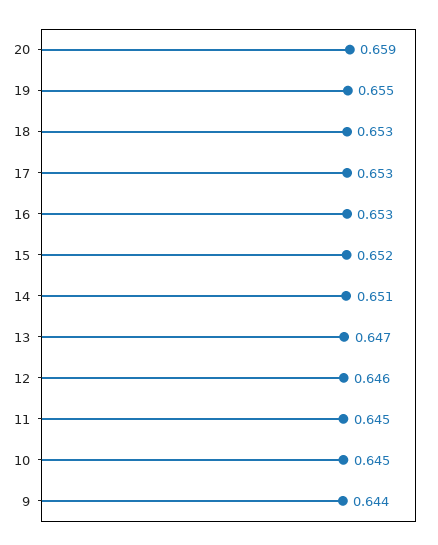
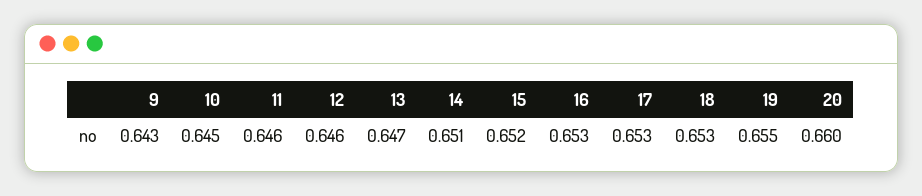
  {
-   "20": 0.659,
+   "20": 0.66,
    "19": 0.655,
    "18": 0.653,
    "17": 0.653,
    "16": 0.653,
    "15": 0.652,
    "14": 0.651,
    "13": 0.647,
    "12": 0.646,
-   "11": 0.645,
+   "11": 0.646,
    "10": 0.645,
-   "9": 0.644
+   "9": 0.643
  }

